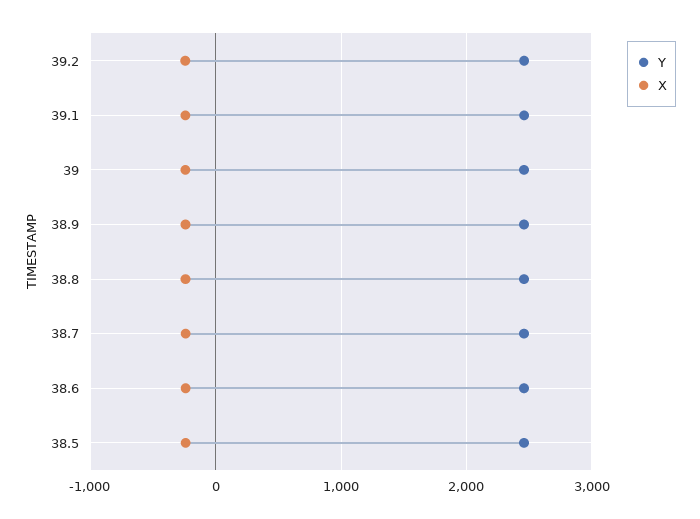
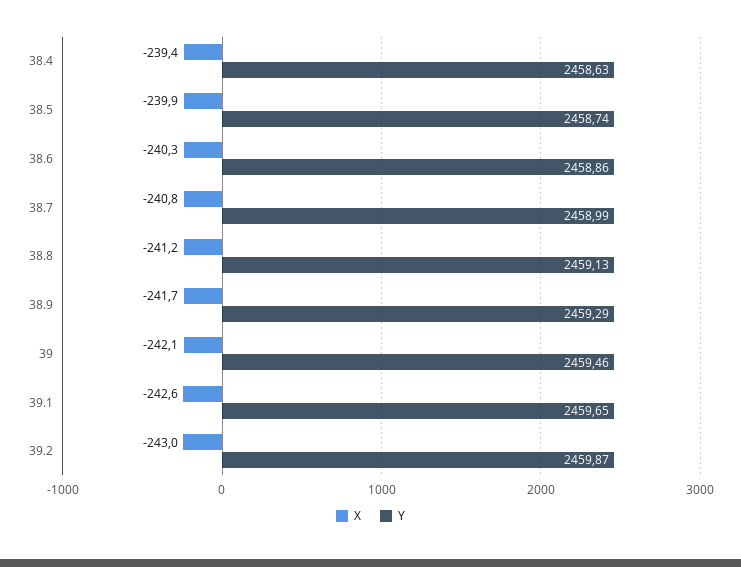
  {
    "Y": {
      "39.2": 2459.87,
      "39.1": 2459.65,
      "39": 2459.46,
      "38.9": 2459.29,
      "38.8": 2459.13,
      "38.7": 2458.99,
      "38.6": 2458.86,
-     "38.5": 2458.74
+     "38.5": 2458.74,
+     "38.4": 2458.63
    },
    "X": {
      "39.2": -243,
      "39.1": -242.6,
      "39": -242.1,
      "38.9": -241.7,
      "38.8": -241.2,
      "38.7": -240.8,
      "38.6": -240.3,
-     "38.5": -239.9
+     "38.5": -239.9,
+     "38.4": -239.4
    }
  }

